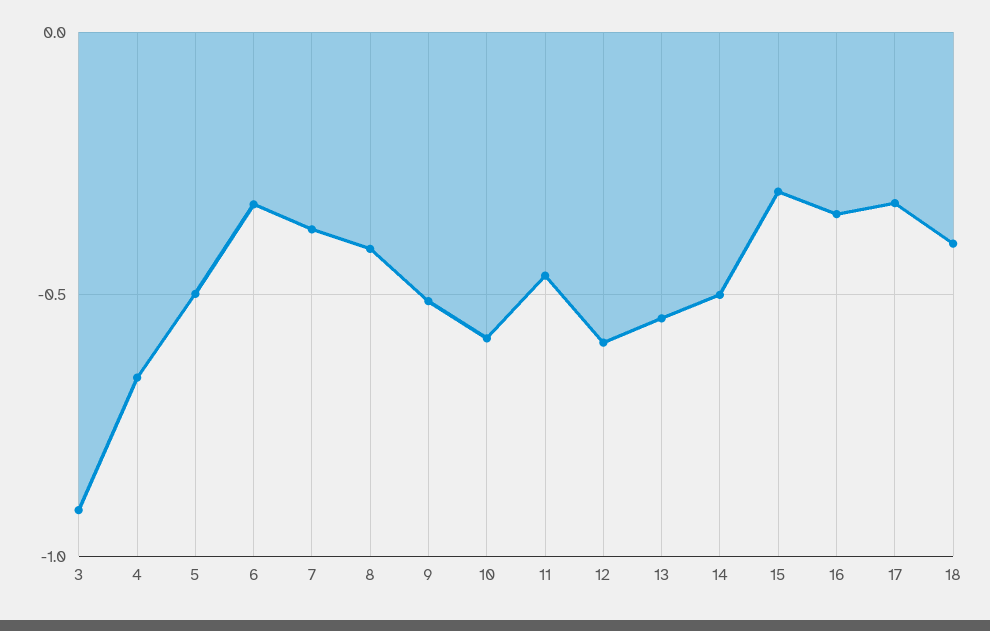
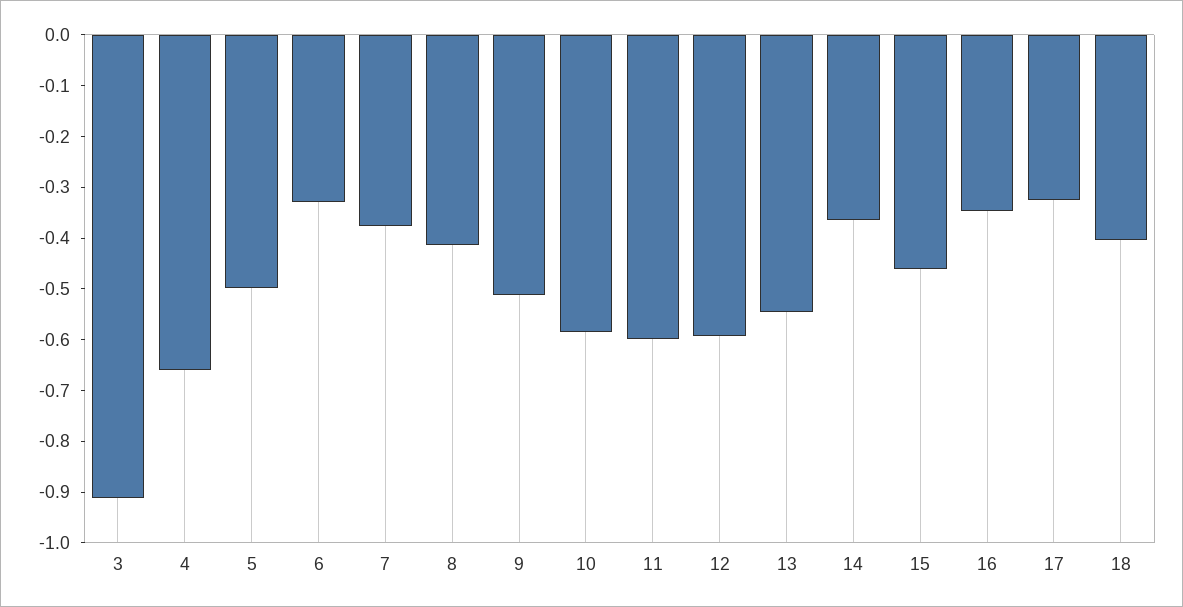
  {
    "3": -0.92,
    "4": -0.66,
    "5": -0.5,
    "6": -0.32,
    "7": -0.38,
    "8": -0.42,
    "9": -0.52,
    "10": -0.58,
-   "11": -0.45,
+   "11": -0.6,
    "12": -0.6,
    "13": -0.54,
-   "14": -0.5,
+   "14": -0.36,
-   "15": -0.3,
+   "15": -0.46,
    "16": -0.34,
    "17": -0.32,
    "18": -0.4
  }

